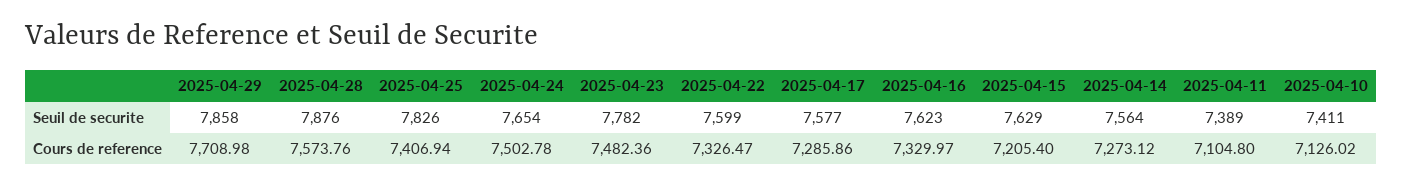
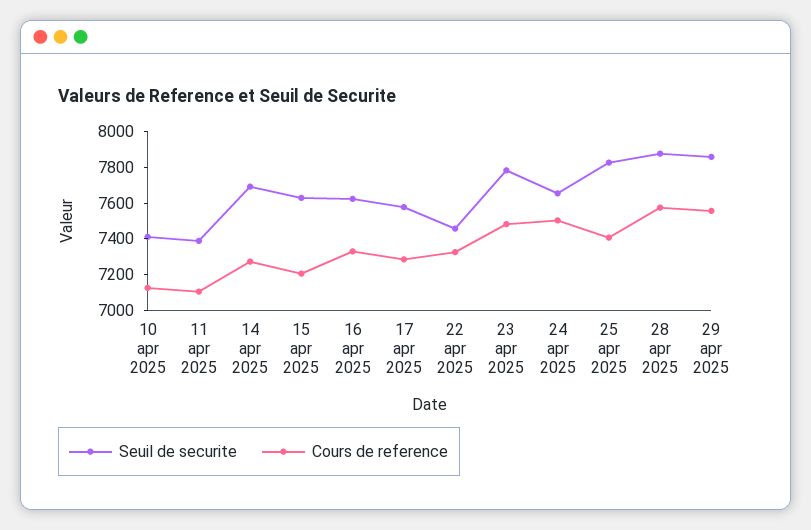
  {
    "Seuil de securite": {
      "2025-04-29": 7858,
      "2025-04-28": 7876,
      "2025-04-25": 7826,
      "2025-04-24": 7654,
      "2025-04-23": 7782,
-     "2025-04-22": 7599,
+     "2025-04-22": 7450,
      "2025-04-17": 7577,
      "2025-04-16": 7623,
      "2025-04-15": 7629,
-     "2025-04-14": 7564,
+     "2025-04-14": 7700,
      "2025-04-11": 7389,
      "2025-04-10": 7411
    },
    "Cours de reference": {
-     "2025-04-29": 7708.98,
+     "2025-04-29": 7550,
      "2025-04-28": 7573.76,
      "2025-04-25": 7406.94,
      "2025-04-24": 7502.78,
      "2025-04-23": 7482.36,
      "2025-04-22": 7326.47,
      "2025-04-17": 7285.86,
      "2025-04-16": 7329.97,
      "2025-04-15": 7205.4,
      "2025-04-14": 7273.12,
      "2025-04-11": 7104.8,
      "2025-04-10": 7126.02
    }
  }

